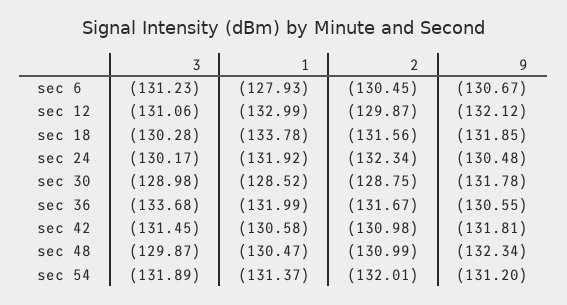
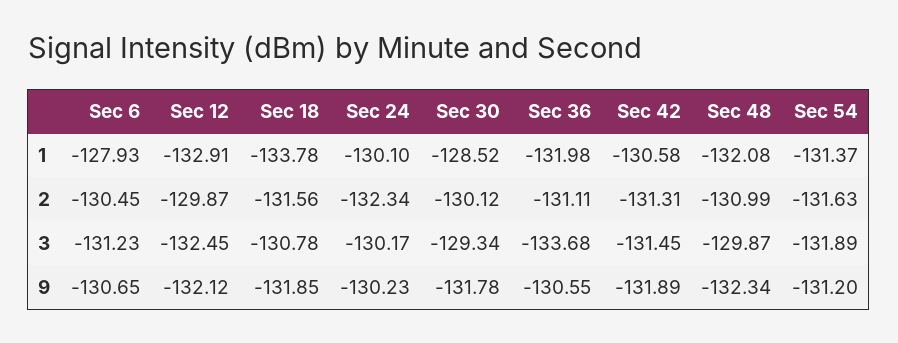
  {
    "3": {
      "sec 6": -131.23,
-     "sec 12": -131.06,
+     "sec 12": -132.45,
-     "sec 18": -130.28,
+     "sec 18": -130.78,
      "sec 24": -130.17,
-     "sec 30": -128.98,
+     "sec 30": -129.34,
      "sec 36": -133.68,
      "sec 42": -131.45,
      "sec 48": -129.87,
      "sec 54": -131.89
    },
    "1": {
      "sec 6": -127.93,
-     "sec 12": -132.99,
+     "sec 12": -132.91,
      "sec 18": -133.78,
-     "sec 24": -131.92,
+     "sec 24": -130.1,
      "sec 30": -128.52,
-     "sec 36": -131.99,
+     "sec 36": -131.98,
      "sec 42": -130.58,
-     "sec 48": -130.47,
+     "sec 48": -132.08,
      "sec 54": -131.37
    },
    "2": {
      "sec 6": -130.45,
      "sec 12": -129.87,
      "sec 18": -131.56,
      "sec 24": -132.34,
-     "sec 30": -128.75,
+     "sec 30": -130.12,
-     "sec 36": -131.67,
+     "sec 36": -131.11,
-     "sec 42": -130.98,
+     "sec 42": -131.31,
      "sec 48": -130.99,
-     "sec 54": -132.01
+     "sec 54": -131.63
    },
    "9": {
-     "sec 6": -130.67,
+     "sec 6": -130.65,
      "sec 12": -132.12,
      "sec 18": -131.85,
-     "sec 24": -130.48,
+     "sec 24": -130.23,
      "sec 30": -131.78,
      "sec 36": -130.55,
-     "sec 42": -131.81,
+     "sec 42": -131.89,
      "sec 48": -132.34,
      "sec 54": -131.2
    }
  }

